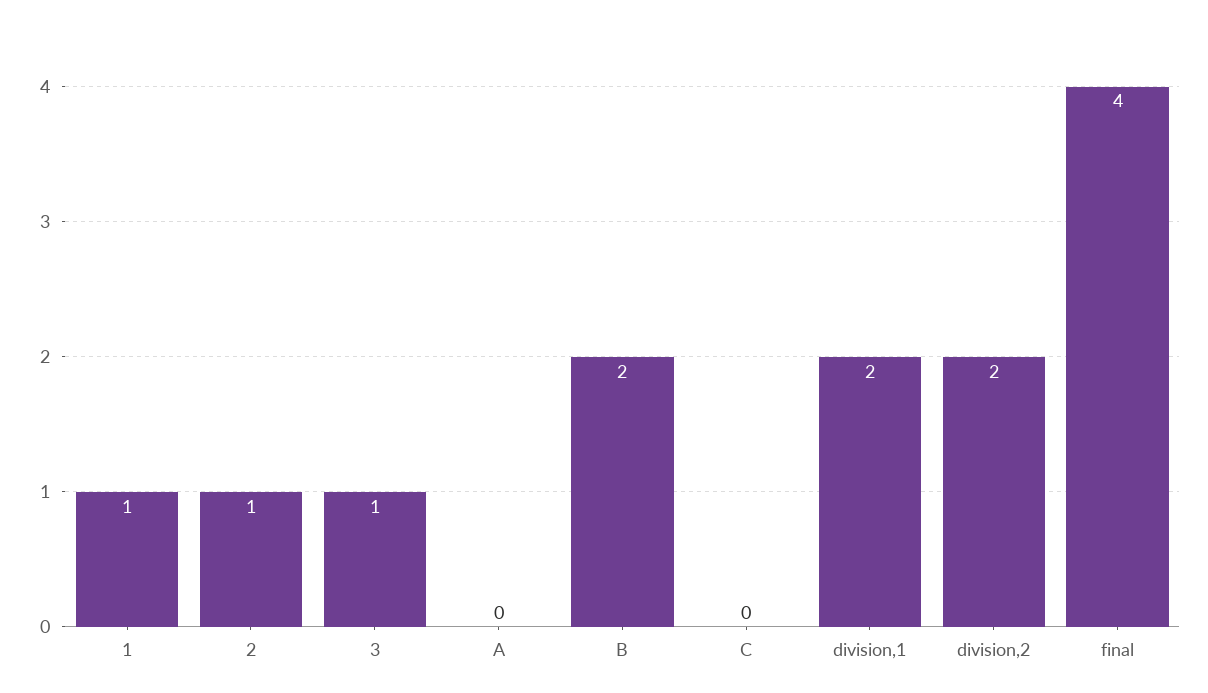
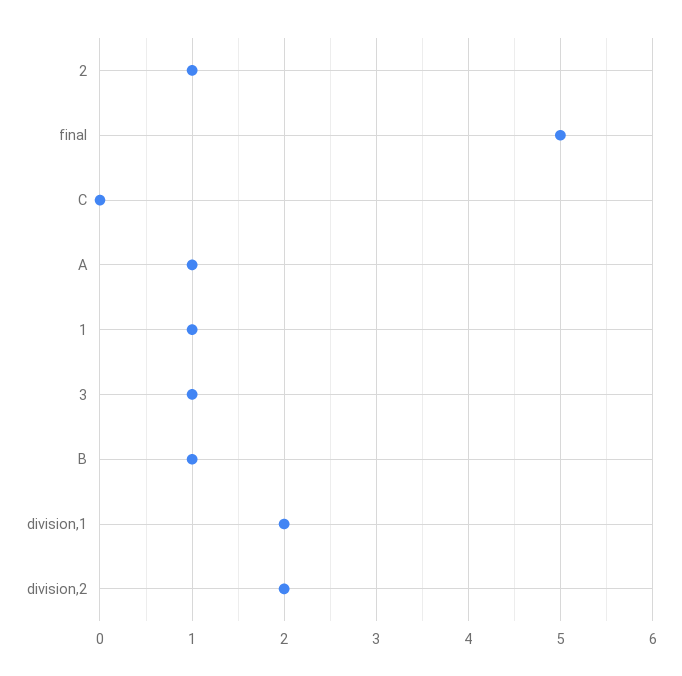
  {
    "1": 1,
    "2": 1,
    "3": 1,
-   "A": 0,
+   "A": 1,
-   "B": 2,
+   "B": 1,
    "C": 0,
    "division,1": 2,
    "division,2": 2,
-   "final": 4
+   "final": 5
  }

